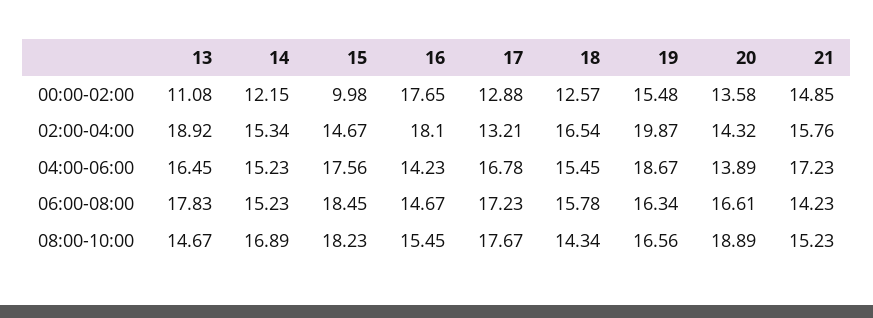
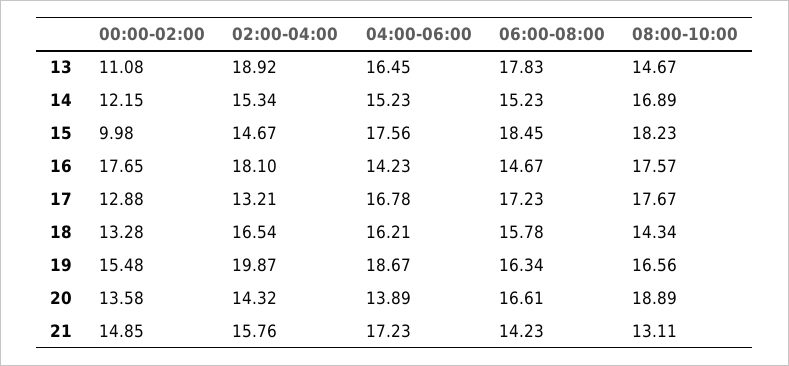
  {
    "13": {
      "00:00-02:00": 11.08,
      "02:00-04:00": 18.92,
      "04:00-06:00": 16.45,
      "06:00-08:00": 17.83,
      "08:00-10:00": 14.67
    },
    "14": {
      "00:00-02:00": 12.15,
      "02:00-04:00": 15.34,
      "04:00-06:00": 15.23,
      "06:00-08:00": 15.23,
      "08:00-10:00": 16.89
    },
    "15": {
      "00:00-02:00": 9.98,
      "02:00-04:00": 14.67,
      "04:00-06:00": 17.56,
      "06:00-08:00": 18.45,
      "08:00-10:00": 18.23
    },
    "16": {
      "00:00-02:00": 17.65,
      "02:00-04:00": 18.1,
      "04:00-06:00": 14.23,
      "06:00-08:00": 14.67,
-     "08:00-10:00": 15.45
+     "08:00-10:00": 17.57
    },
    "17": {
      "00:00-02:00": 12.88,
      "02:00-04:00": 13.21,
      "04:00-06:00": 16.78,
      "06:00-08:00": 17.23,
      "08:00-10:00": 17.67
    },
    "18": {
-     "00:00-02:00": 12.57,
+     "00:00-02:00": 13.28,
      "02:00-04:00": 16.54,
-     "04:00-06:00": 15.45,
+     "04:00-06:00": 16.21,
      "06:00-08:00": 15.78,
      "08:00-10:00": 14.34
    },
    "19": {
      "00:00-02:00": 15.48,
      "02:00-04:00": 19.87,
      "04:00-06:00": 18.67,
      "06:00-08:00": 16.34,
      "08:00-10:00": 16.56
    },
    "20": {
      "00:00-02:00": 13.58,
      "02:00-04:00": 14.32,
      "04:00-06:00": 13.89,
      "06:00-08:00": 16.61,
      "08:00-10:00": 18.89
    },
    "21": {
      "00:00-02:00": 14.85,
      "02:00-04:00": 15.76,
      "04:00-06:00": 17.23,
      "06:00-08:00": 14.23,
-     "08:00-10:00": 15.23
+     "08:00-10:00": 13.11
    }
  }

